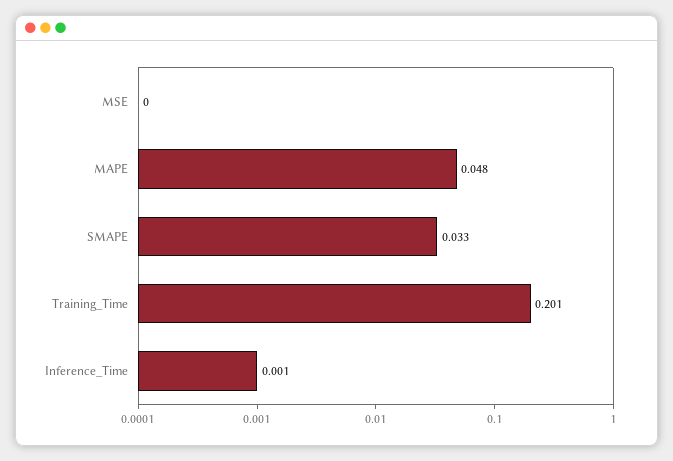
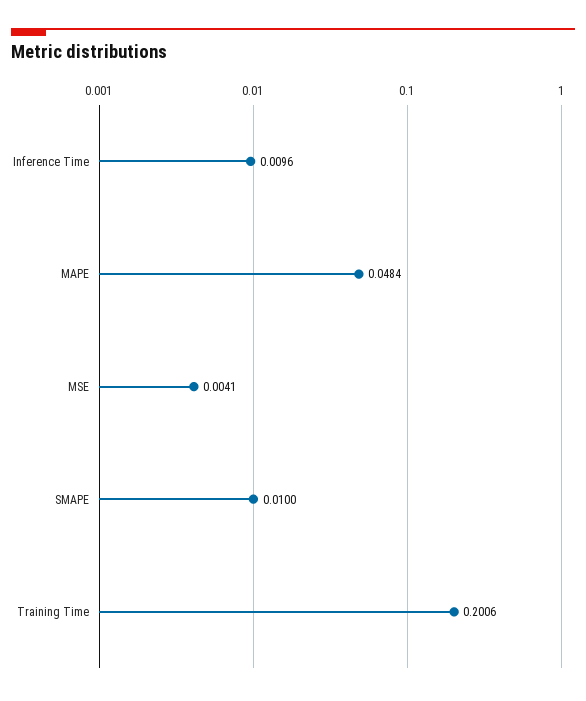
  {
-   "MSE": 0,
+   "MSE": 0.0041,
    "MAPE": 0.0484,
-   "SMAPE": 0.033,
+   "SMAPE": 0.01,
    "Training_Time": 0.2006,
-   "Inference_Time": 0.001
+   "Inference_Time": 0.0096
  }

